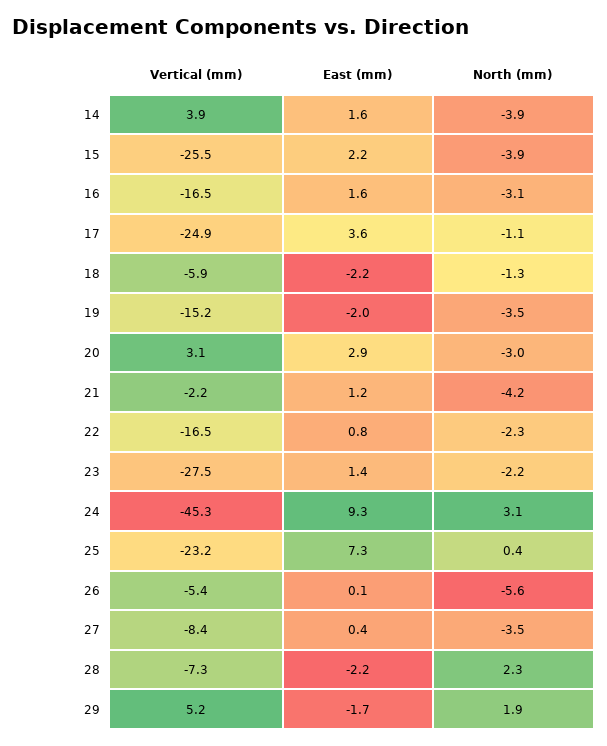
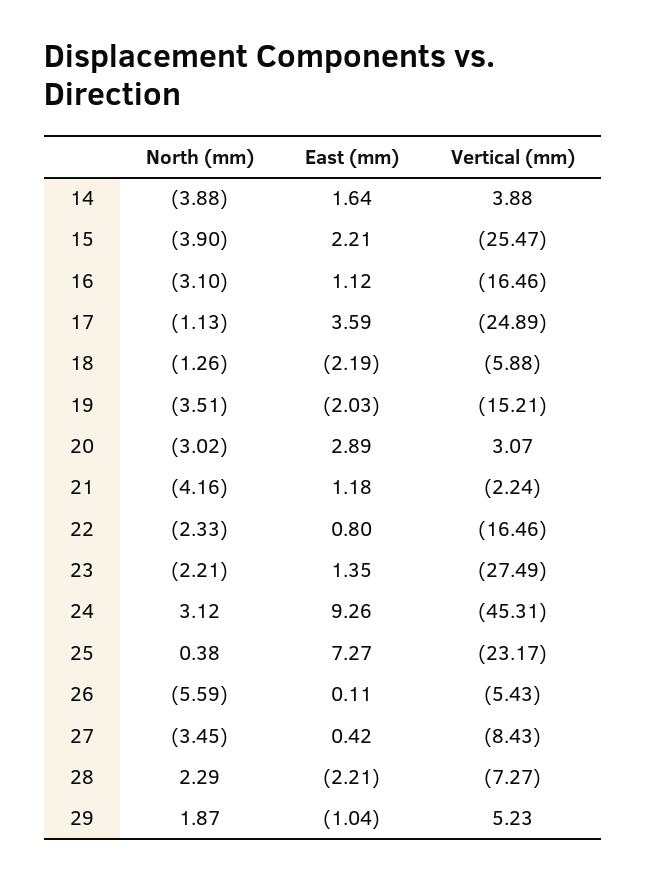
  {
    "Vertical (mm)": {
      "14": 3.88,
      "15": -25.47,
      "16": -16.46,
      "17": -24.89,
      "18": -5.88,
      "19": -15.21,
      "20": 3.07,
      "21": -2.24,
      "22": -16.46,
      "23": -27.49,
      "24": -45.31,
      "25": -23.17,
      "26": -5.43,
      "27": -8.43,
      "28": -7.27,
      "29": 5.23
    },
    "East (mm)": {
      "14": 1.64,
      "15": 2.21,
-     "16": 1.6,
+     "16": 1.12,
      "17": 3.59,
      "18": -2.19,
      "19": -2.03,
      "20": 2.89,
      "21": 1.18,
      "22": 0.8,
      "23": 1.35,
      "24": 9.26,
      "25": 7.27,
      "26": 0.11,
      "27": 0.42,
      "28": -2.21,
-     "29": -1.7
+     "29": -1.04
    },
    "North (mm)": {
      "14": -3.88,
      "15": -3.9,
      "16": -3.1,
      "17": -1.13,
      "18": -1.26,
      "19": -3.51,
      "20": -3.02,
      "21": -4.16,
      "22": -2.33,
      "23": -2.21,
      "24": 3.12,
      "25": 0.38,
      "26": -5.59,
      "27": -3.45,
      "28": 2.29,
      "29": 1.87
    }
  }

